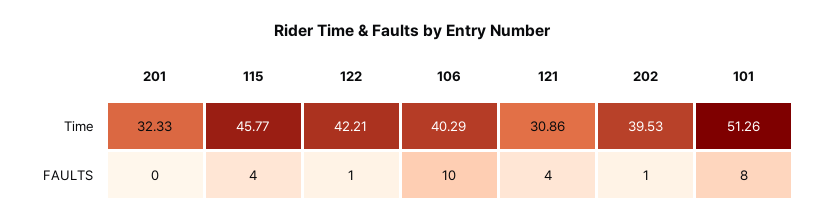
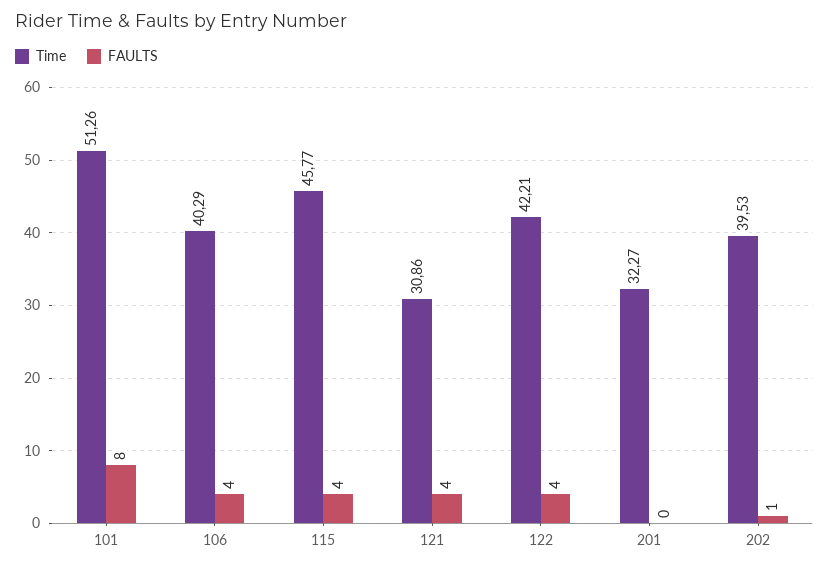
  {
    "Time": {
-     "201": 32.33,
+     "201": 32.27,
      "115": 45.77,
      "122": 42.21,
      "106": 40.29,
      "121": 30.86,
      "202": 39.53,
      "101": 51.26
    },
    "FAULTS": {
      "201": 0,
      "115": 4,
-     "122": 1,
+     "122": 4,
-     "106": 10,
+     "106": 4,
      "121": 4,
      "202": 1,
      "101": 8
    }
  }

